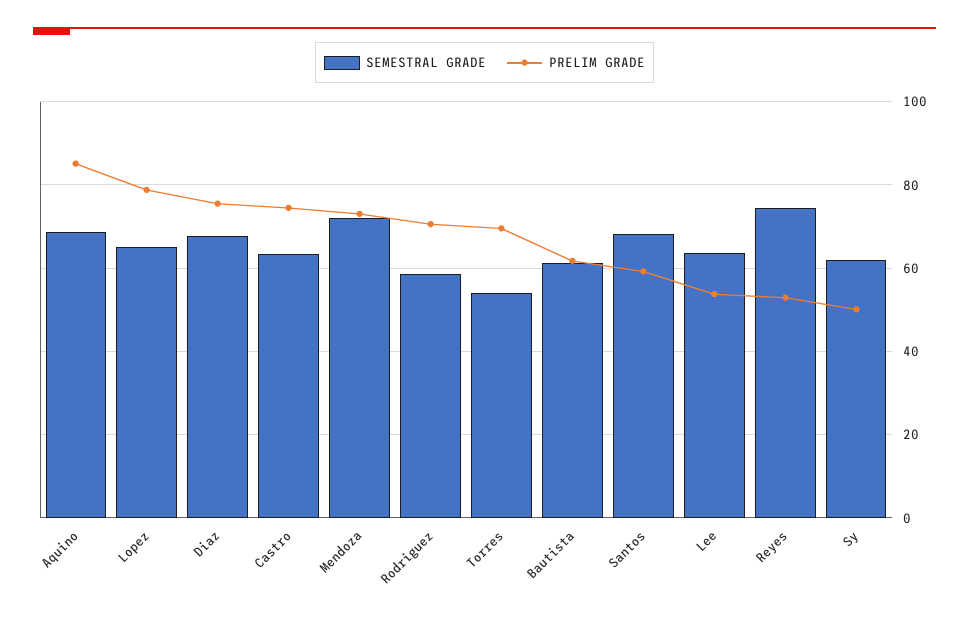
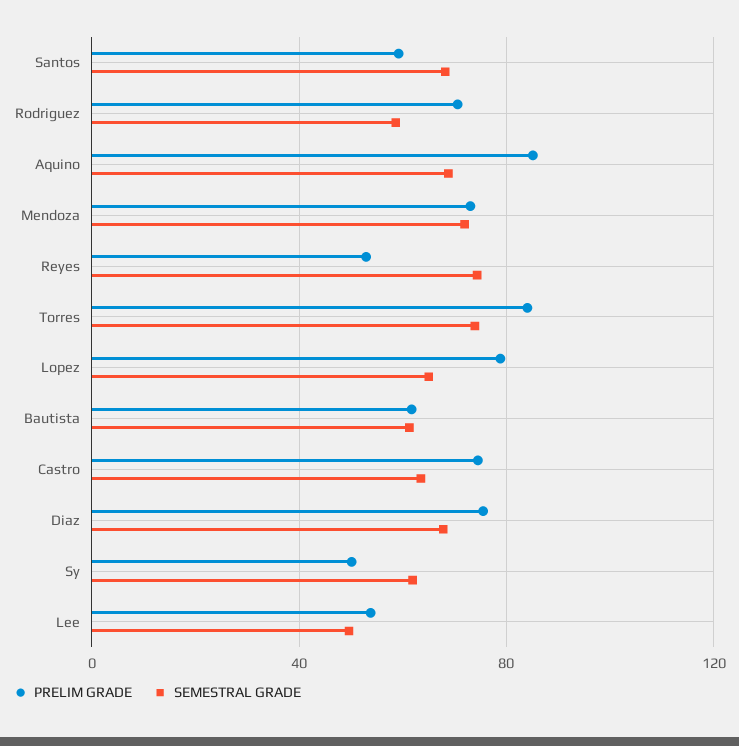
  {
    "SEMESTRAL GRADE": {
      "Aquino": 68,
      "Lopez": 66,
      "Diaz": 68,
      "Castro": 64,
      "Mendoza": 72,
      "Rodriguez": 58,
-     "Torres": 54,
+     "Torres": 75,
      "Bautista": 62,
      "Santos": 68,
-     "Lee": 64,
+     "Lee": 50,
      "Reyes": 74,
      "Sy": 62
    },
    "PRELIM GRADE": {
      "Aquino": 86,
      "Lopez": 78,
      "Diaz": 76,
      "Castro": 74,
      "Mendoza": 74,
      "Rodriguez": 70,
-     "Torres": 70,
+     "Torres": 85,
      "Bautista": 62,
      "Santos": 60,
      "Lee": 54,
      "Reyes": 52,
      "Sy": 50
    }
  }

